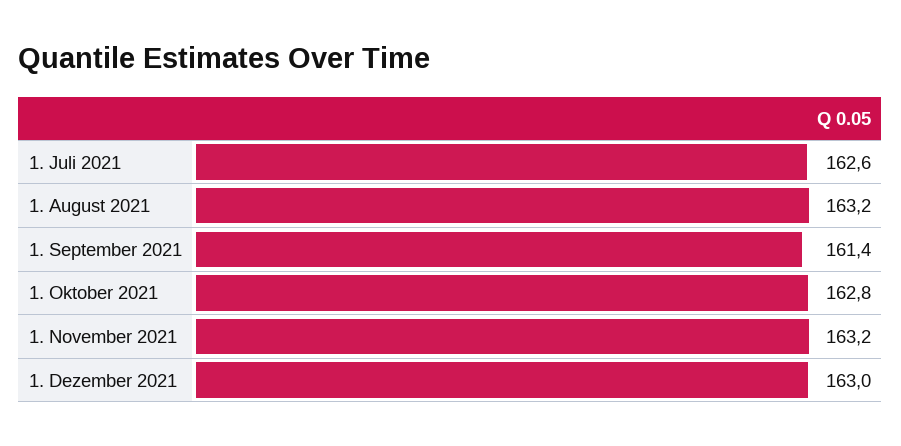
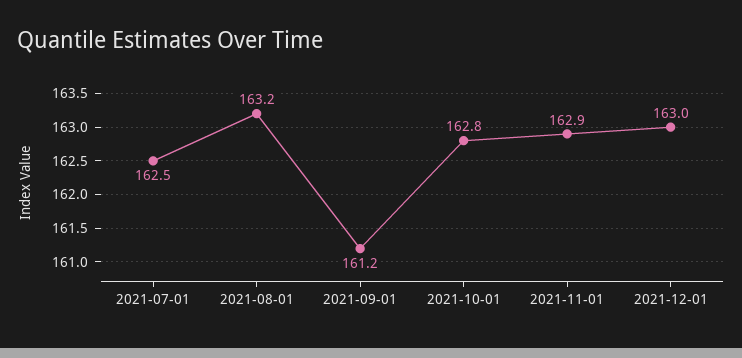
  {
-   "1. Juli 2021": 162.6,
+   "1. Juli 2021": 162.5,
    "1. August 2021": 163.2,
-   "1. September 2021": 161.4,
+   "1. September 2021": 161.2,
    "1. Oktober 2021": 162.8,
-   "1. November 2021": 163.2,
+   "1. November 2021": 162.9,
    "1. Dezember 2021": 163
  }

